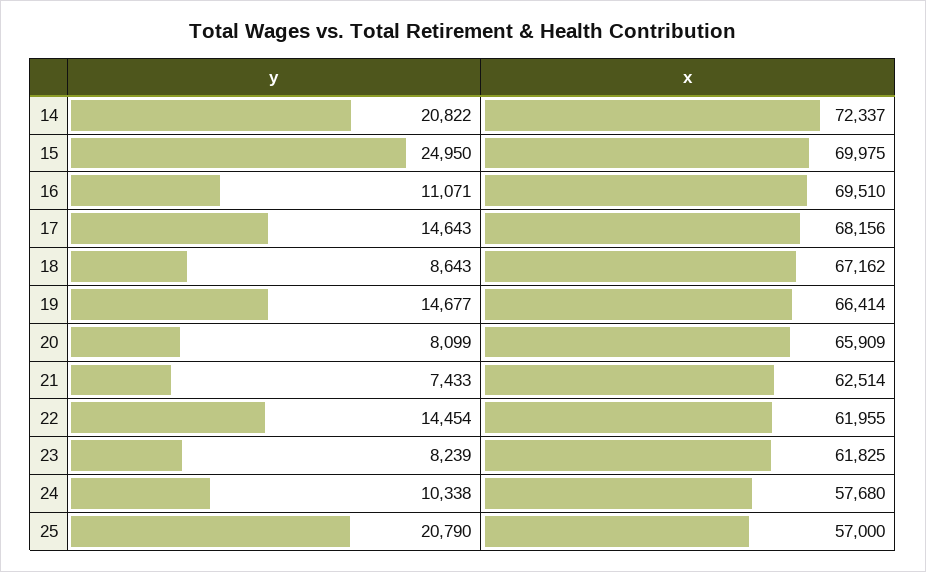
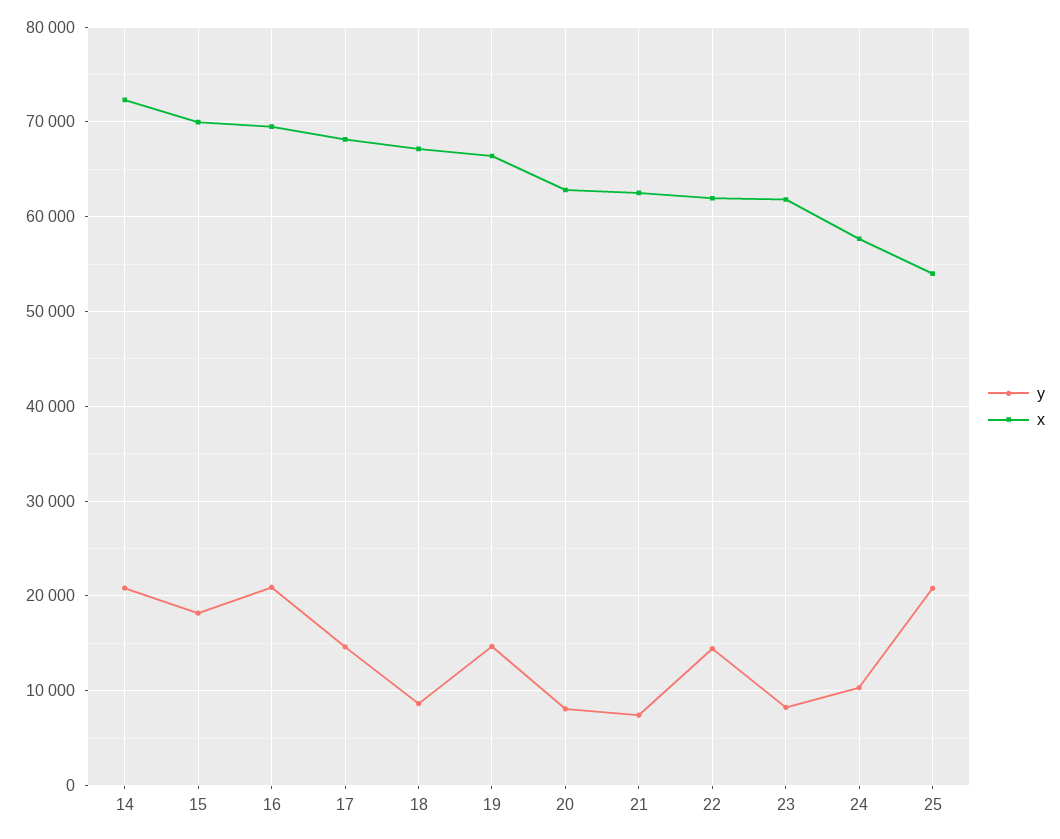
  {
    "y": {
      "14": 20822,
-     "15": 24950,
+     "15": 18000,
-     "16": 11071,
+     "16": 21000,
      "17": 14643,
      "18": 8643,
      "19": 14677,
      "20": 8099,
      "21": 7433,
      "22": 14454,
      "23": 8239,
      "24": 10338,
      "25": 20790
    },
    "x": {
      "14": 72337,
      "15": 69975,
      "16": 69510,
      "17": 68156,
      "18": 67162,
      "19": 66414,
-     "20": 65909,
+     "20": 63000,
      "21": 62514,
      "22": 61955,
      "23": 61825,
      "24": 57680,
-     "25": 57000
+     "25": 54000
    }
  }

